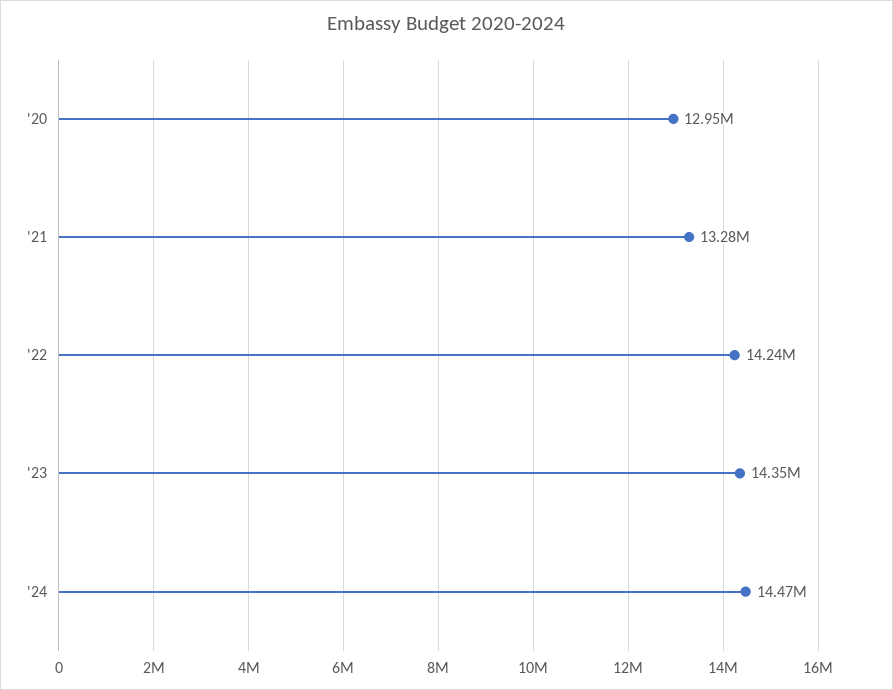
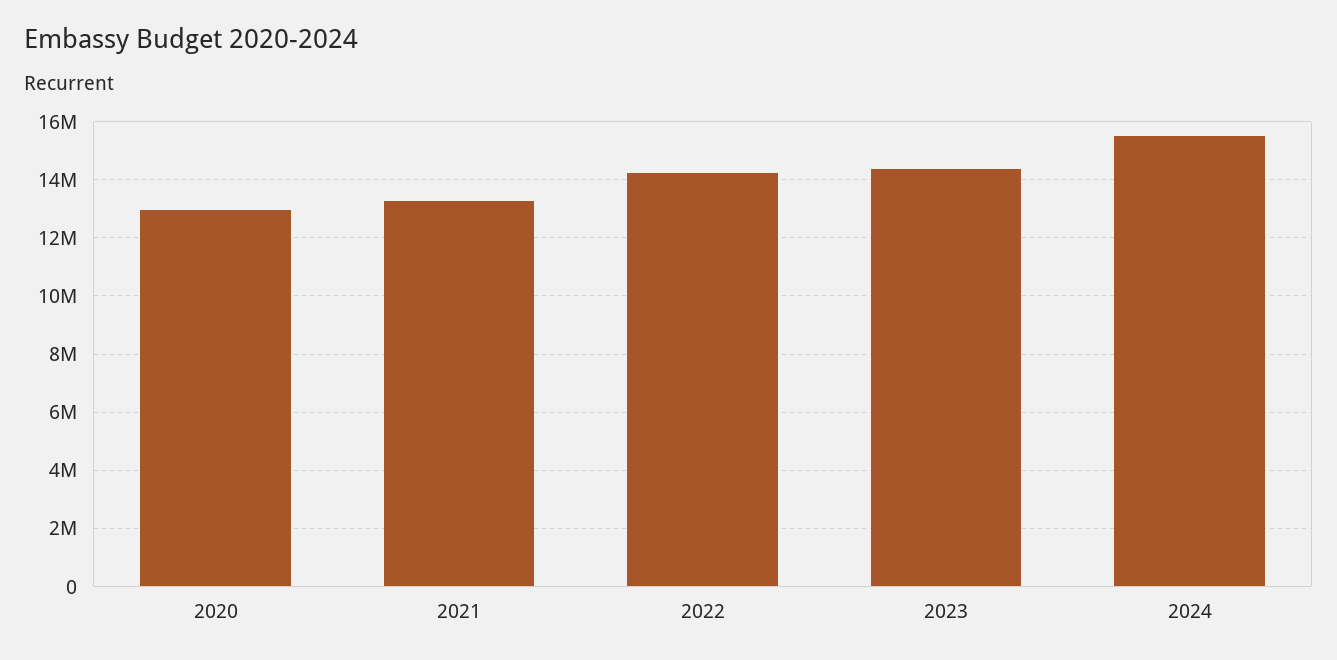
  {
    "'20": 12950000,
    "'21": 13280000,
    "'22": 14240000,
    "'23": 14350000,
-   "'24": 14470000
+   "'24": 15500000
  }

